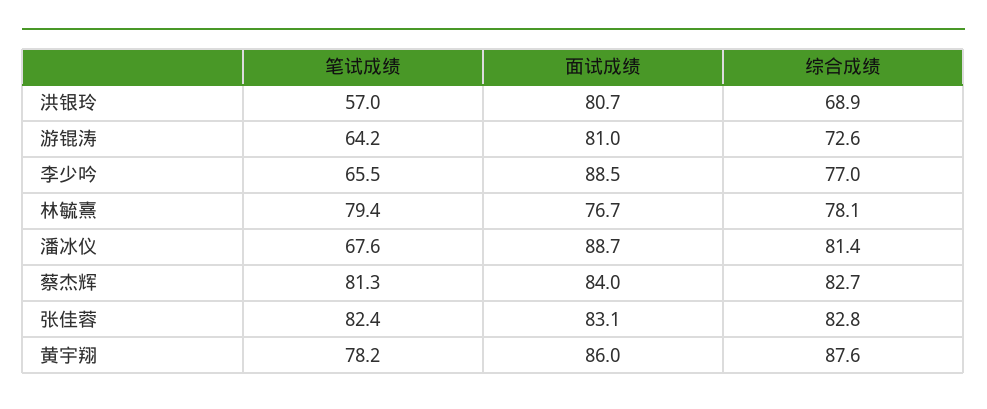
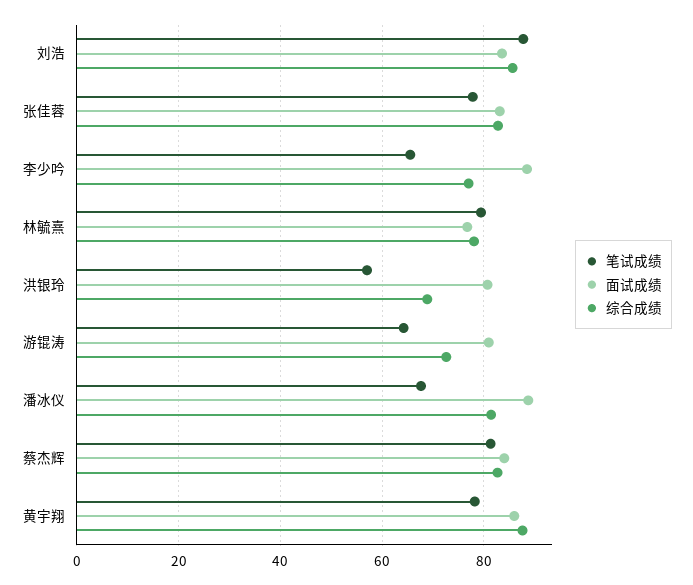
  {
    "笔试成绩": {
      "洪银玲": 57,
      "游锟涛": 64.2,
      "李少吟": 65.5,
      "林毓熹": 79.4,
      "潘冰仪": 67.6,
      "蔡杰辉": 81.3,
-     "张佳蓉": 82.4,
+     "张佳蓉": 78,
-     "黄宇翔": 78.2
+     "黄宇翔": 78.2,
+     "刘浩": 88
    },
    "面试成绩": {
      "洪银玲": 80.7,
      "游锟涛": 81,
      "李少吟": 88.5,
      "林毓熹": 76.7,
      "潘冰仪": 88.7,
      "蔡杰辉": 84,
      "张佳蓉": 83.1,
-     "黄宇翔": 86
+     "黄宇翔": 86,
+     "刘浩": 84
    },
    "综合成绩": {
      "洪银玲": 68.9,
      "游锟涛": 72.6,
      "李少吟": 77,
      "林毓熹": 78.1,
      "潘冰仪": 81.4,
      "蔡杰辉": 82.7,
      "张佳蓉": 82.8,
-     "黄宇翔": 87.6
+     "黄宇翔": 87.6,
+     "刘浩": 86
    }
  }

